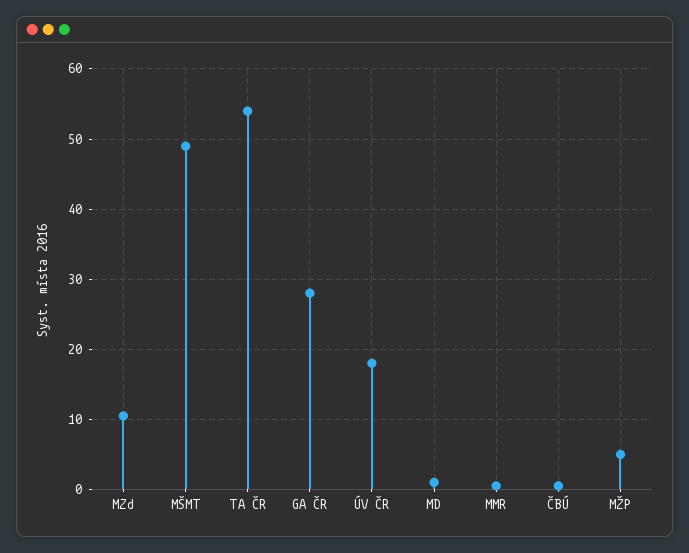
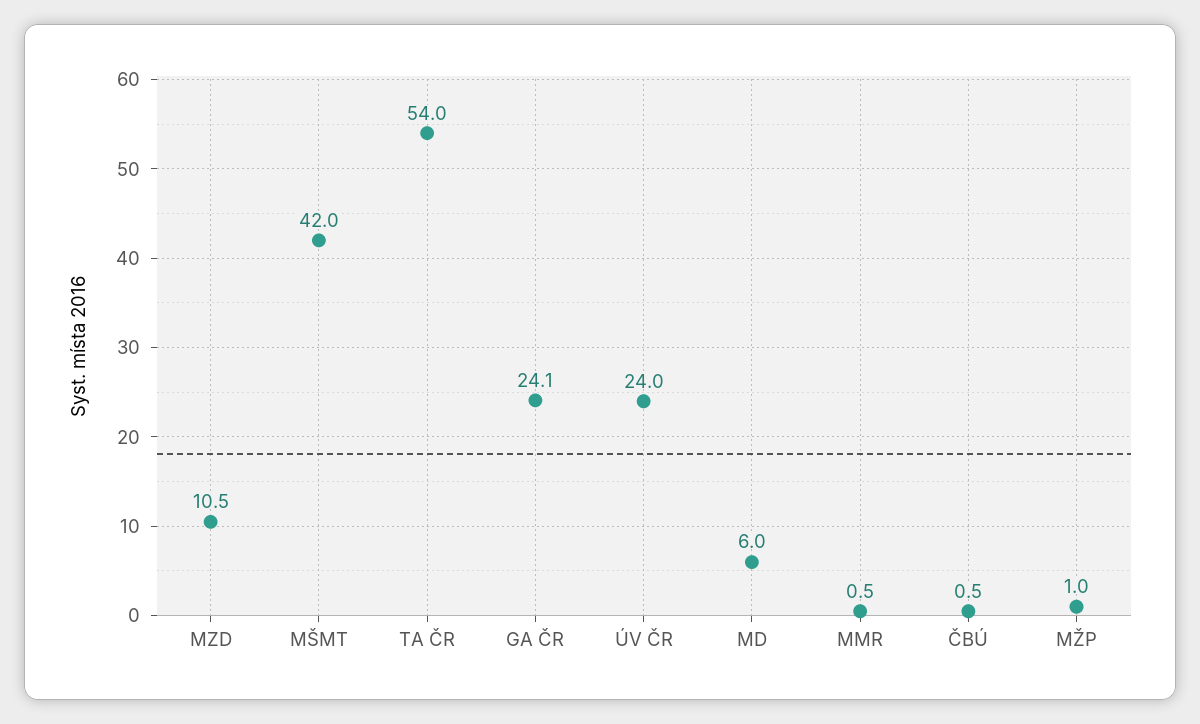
  {
    "MZd": 10.5,
-   "MŠMT": 49,
+   "MŠMT": 42,
    "TA ČR": 54,
-   "GA ČR": 28,
+   "GA ČR": 24.1,
-   "ÚV ČR": 18,
+   "ÚV ČR": 24,
-   "MD": 1,
+   "MD": 6,
    "MMR": 0.5,
    "ČBÚ": 0.5,
-   "MŽP": 5
+   "MŽP": 1
  }

